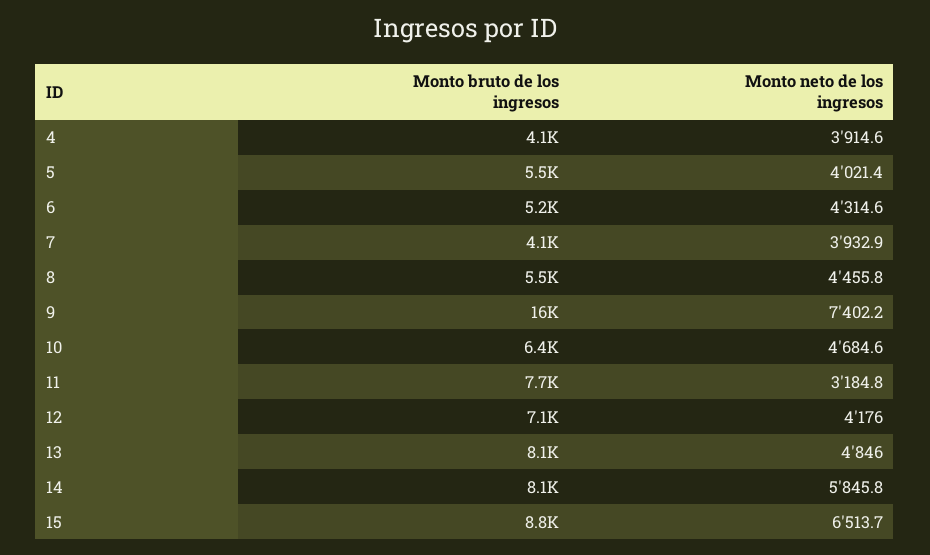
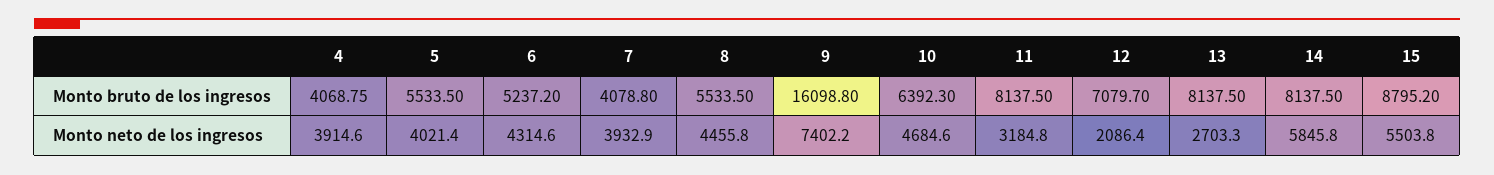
  {
    "Monto bruto de los ingresos": {
      "4": 4068.75,
      "5": 5533.5,
      "6": 5237.2,
      "7": 4078.8,
      "8": 5533.5,
      "9": 16098.8,
      "10": 6392.3,
-     "11": 7700,
+     "11": 8137.5,
      "12": 7079.7,
      "13": 8137.5,
      "14": 8137.5,
      "15": 8795.2
    },
    "Monto neto de los ingresos": {
      "4": 3914.6,
      "5": 4021.4,
      "6": 4314.6,
      "7": 3932.9,
      "8": 4455.8,
      "9": 7402.2,
      "10": 4684.6,
      "11": 3184.8,
-     "12": 4176,
+     "12": 2086.4,
-     "13": 4846,
+     "13": 2703.3,
      "14": 5845.8,
-     "15": 6513.7
+     "15": 5503.8
    }
  }

